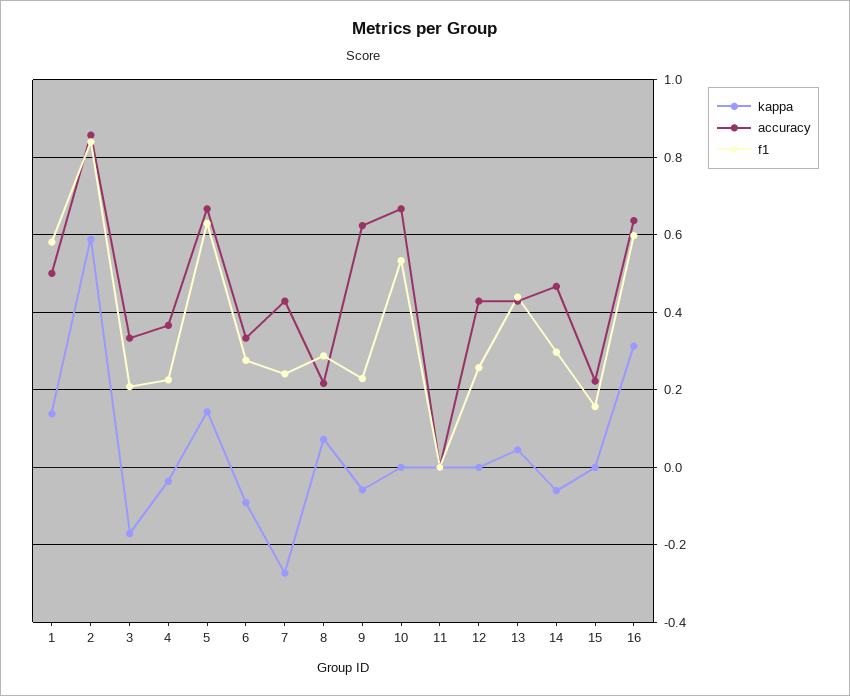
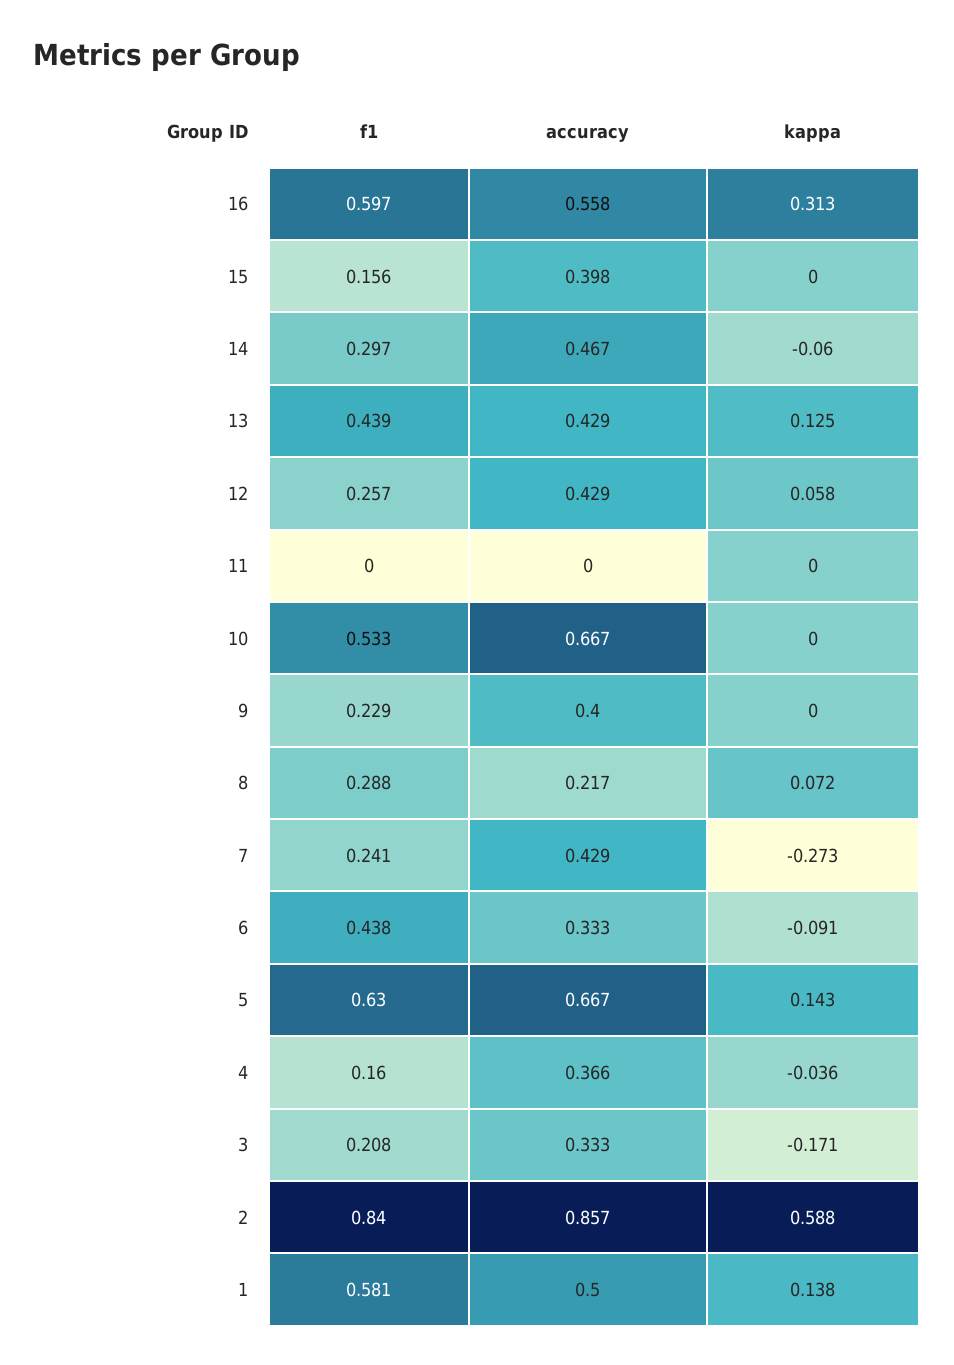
  {
    "kappa": {
      "1": 0.138,
      "2": 0.588,
      "3": -0.171,
      "4": -0.036,
      "5": 0.143,
      "6": -0.091,
      "7": -0.273,
      "8": 0.072,
-     "9": -0.06,
+     "9": 0,
      "10": 0,
      "11": 0,
-     "12": 0,
+     "12": 0.058,
-     "13": 0.04,
+     "13": 0.125,
      "14": -0.06,
      "15": 0,
      "16": 0.313
    },
    "accuracy": {
      "1": 0.5,
      "2": 0.857,
      "3": 0.333,
      "4": 0.366,
      "5": 0.667,
      "6": 0.333,
      "7": 0.429,
      "8": 0.217,
-     "9": 0.62,
+     "9": 0.4,
      "10": 0.667,
      "11": 0,
      "12": 0.429,
      "13": 0.429,
      "14": 0.467,
-     "15": 0.22,
+     "15": 0.398,
-     "16": 0.64
+     "16": 0.558
    },
    "f1": {
      "1": 0.581,
      "2": 0.84,
      "3": 0.208,
-     "4": 0.22,
+     "4": 0.16,
      "5": 0.63,
-     "6": 0.28,
+     "6": 0.438,
      "7": 0.241,
      "8": 0.288,
      "9": 0.229,
      "10": 0.533,
      "11": 0,
      "12": 0.257,
      "13": 0.439,
      "14": 0.297,
      "15": 0.156,
      "16": 0.597
    }
  }

